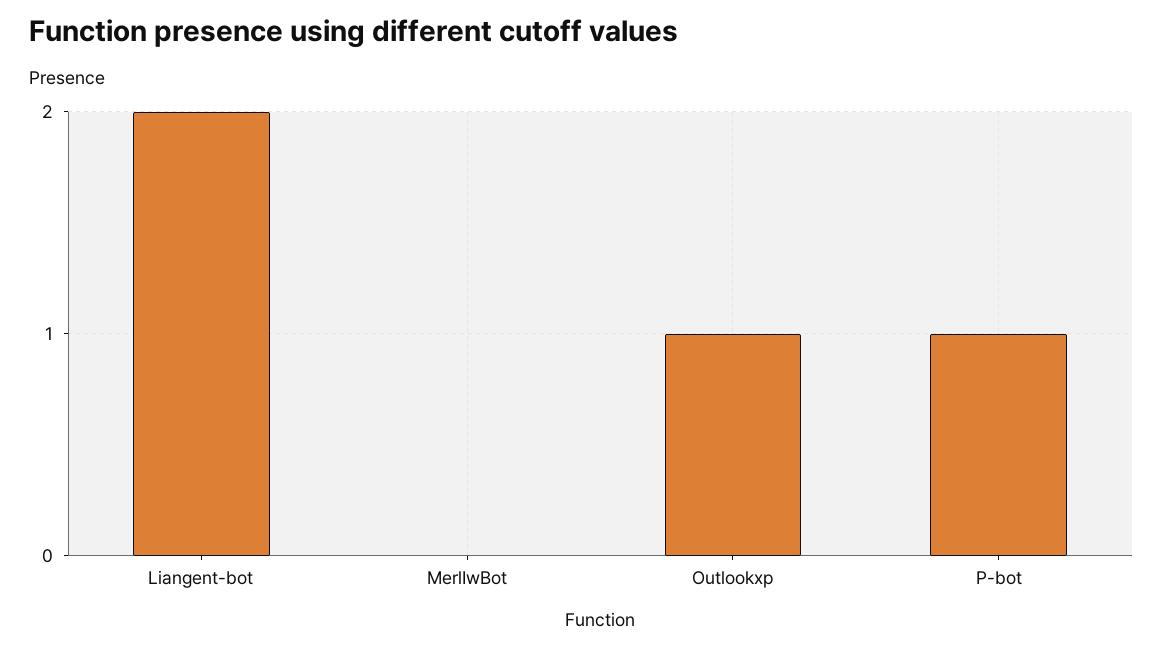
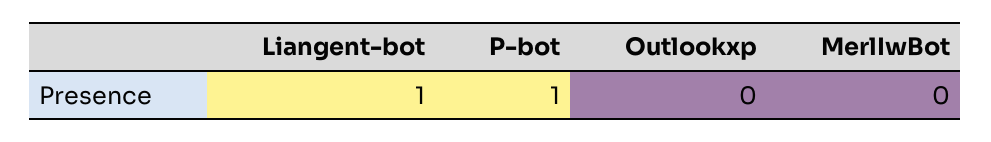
  {
-   "Liangent-bot": 2,
+   "Liangent-bot": 1,
    "MerlIwBot": 0,
-   "Outlookxp": 1,
+   "Outlookxp": 0,
    "P-bot": 1
  }

